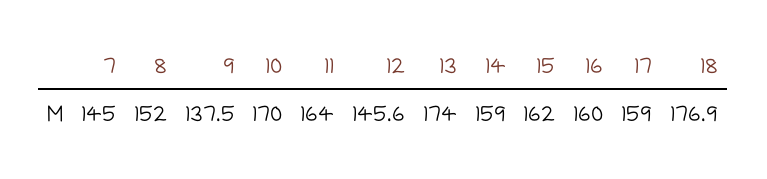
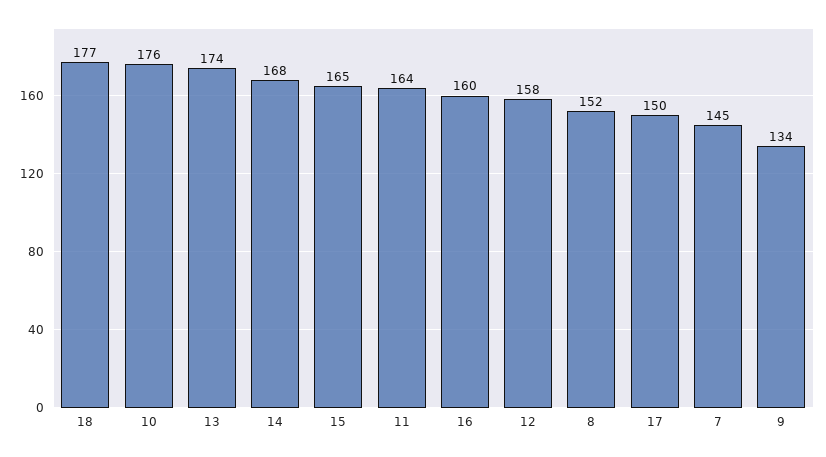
  {
    "7": 145,
    "8": 152,
-   "9": 137.5,
+   "9": 134,
-   "10": 170,
+   "10": 176,
    "11": 164,
-   "12": 145.6,
+   "12": 158,
    "13": 174,
-   "14": 159,
+   "14": 168,
-   "15": 162,
+   "15": 165,
    "16": 160,
-   "17": 159,
+   "17": 150,
    "18": 176.9
  }

